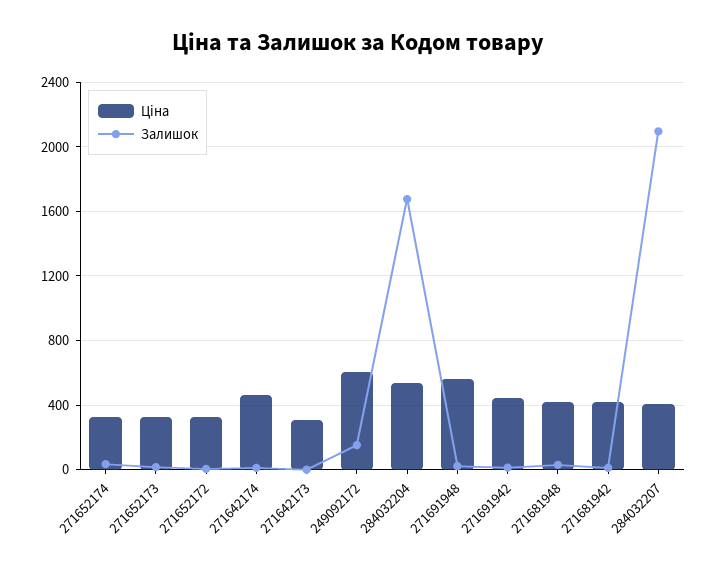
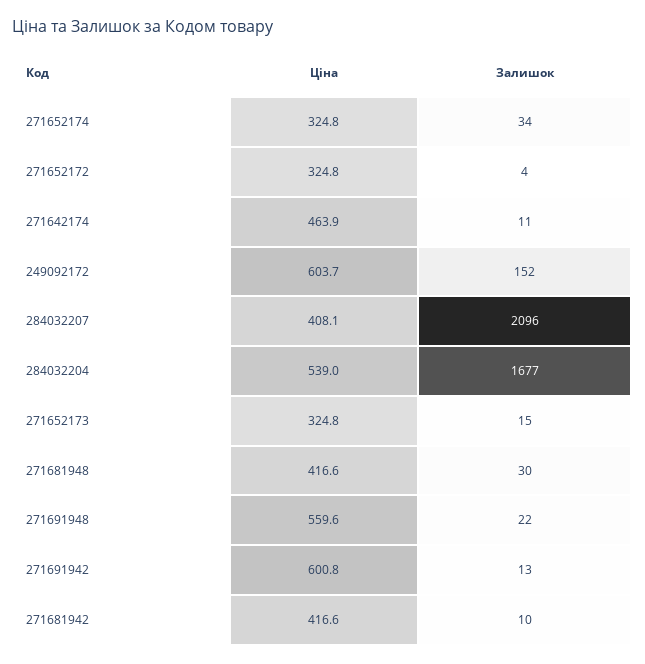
  {
    "Ціна": {
      "271652174": 324.8,
      "271652173": 324.8,
      "271652172": 324.8,
      "271642174": 463.9,
-     "271642173": 300,
      "249092172": 603.7,
      "284032204": 539,
      "271691948": 559.6,
-     "271691942": 450,
+     "271691942": 600.8,
      "271681948": 416.6,
      "271681942": 416.6,
      "284032207": 408.1
    },
    "Залишок": {
      "271652174": 34,
      "271652173": 15,
      "271652172": 4,
      "271642174": 11,
-     "271642173": 0,
      "249092172": 152,
      "284032204": 1677,
      "271691948": 22,
      "271691942": 13,
      "271681948": 30,
      "271681942": 10,
      "284032207": 2096
    }
  }

